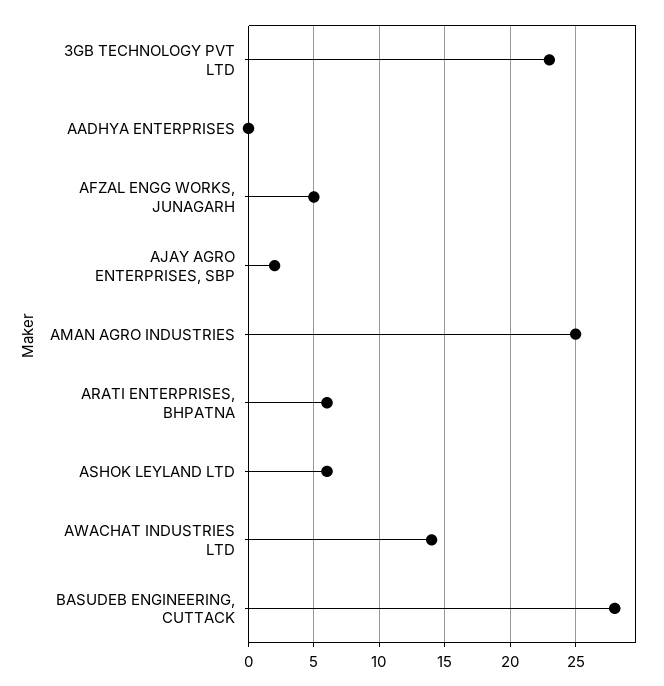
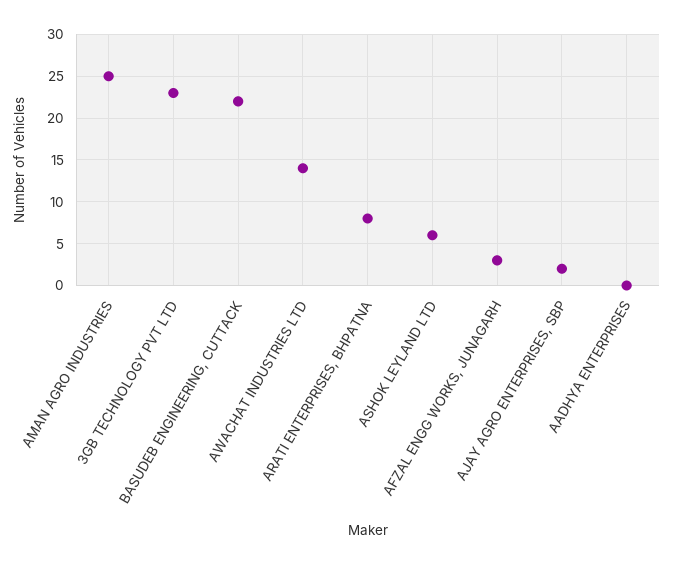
  {
    "3GB TECHNOLOGY PVT LTD": 23,
    "AADHYA ENTERPRISES": 0,
-   "AFZAL ENGG WORKS, JUNAGARH": 5,
+   "AFZAL ENGG WORKS, JUNAGARH": 3,
    "AJAY AGRO ENTERPRISES, SBP": 2,
    "AMAN AGRO INDUSTRIES": 25,
-   "ARATI ENTERPRISES, BHPATNA": 6,
+   "ARATI ENTERPRISES, BHPATNA": 8,
    "ASHOK LEYLAND LTD": 6,
    "AWACHAT INDUSTRIES LTD": 14,
-   "BASUDEB ENGINEERING, CUTTACK": 28
+   "BASUDEB ENGINEERING, CUTTACK": 22
  }

